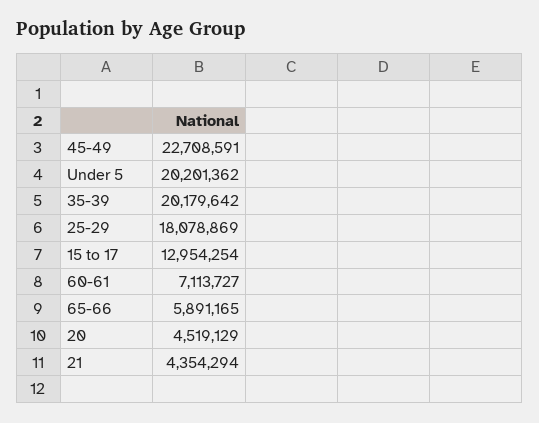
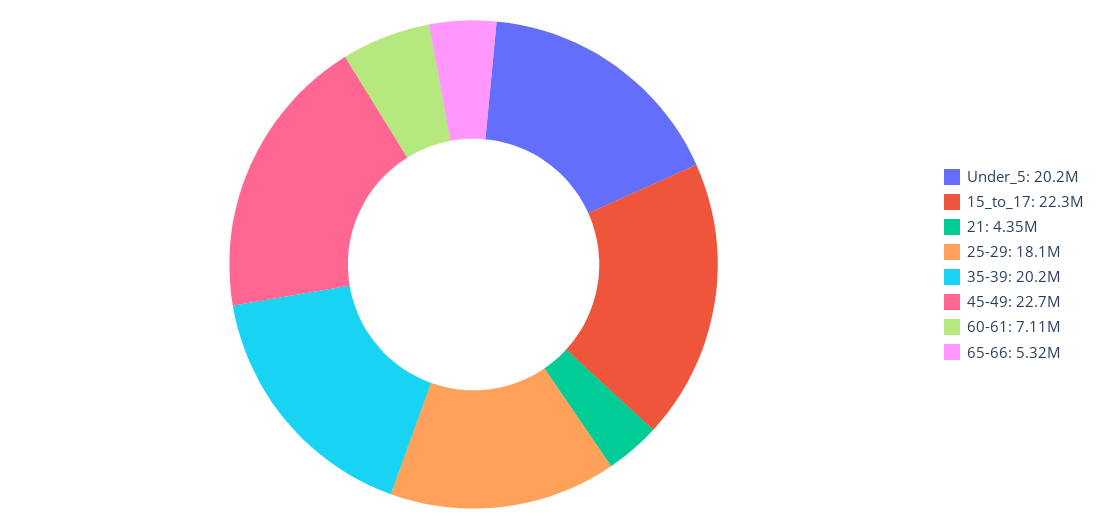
  {
    "45-49": 22708591,
    "Under 5": 20201362,
    "35-39": 20179642,
    "25-29": 18078869,
-   "15 to 17": 12954254,
+   "15 to 17": 22300000,
    "60-61": 7113727,
-   "65-66": 5891165,
+   "65-66": 5320000,
-   "20": 4519129,
    "21": 4354294
  }

